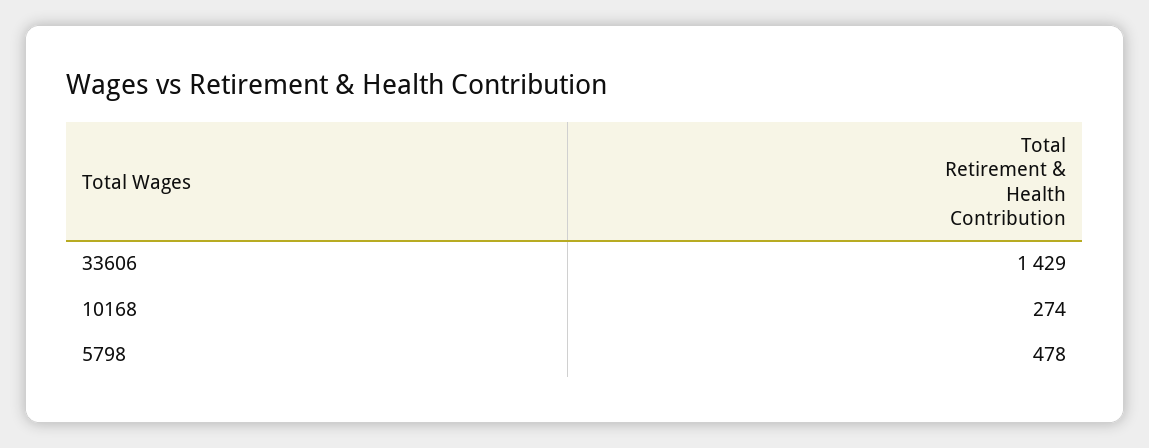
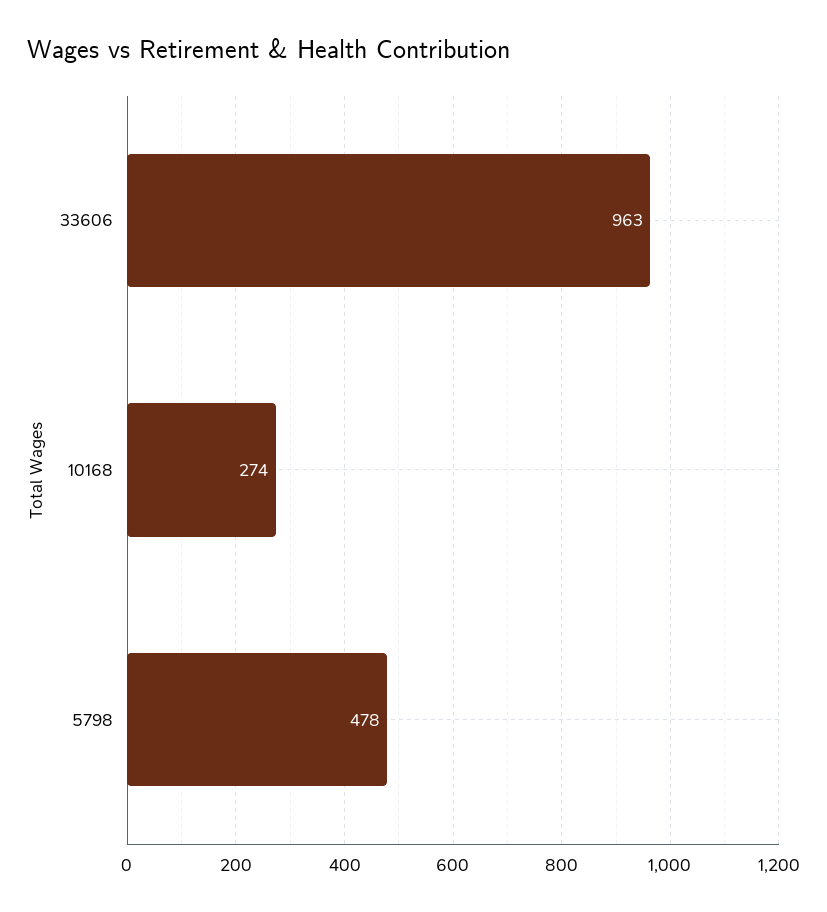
  {
-   "33606": 1429,
+   "33606": 963,
    "10168": 274,
    "5798": 478
  }

